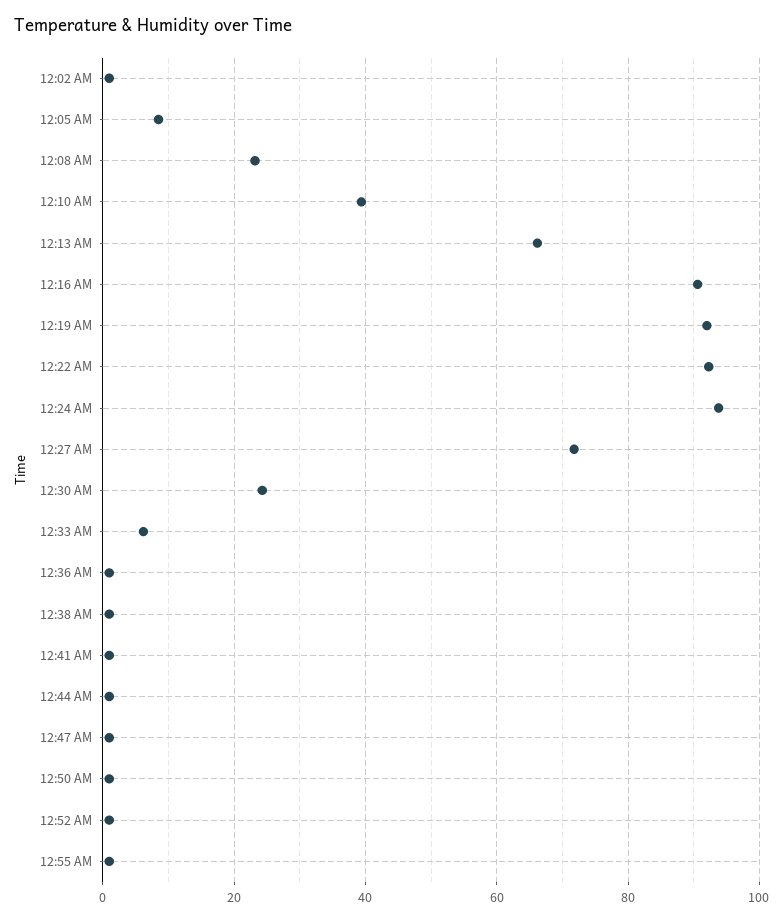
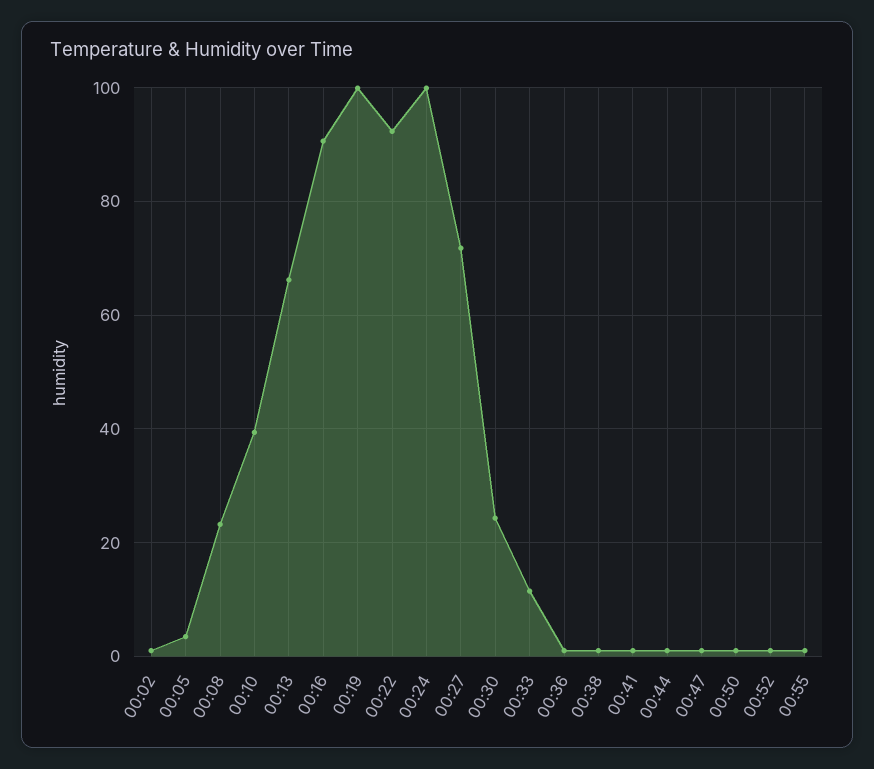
  {
    "12:02 AM": 2,
-   "12:05 AM": 8,
+   "12:05 AM": 4,
    "12:08 AM": 24,
    "12:10 AM": 40,
    "12:13 AM": 66,
    "12:16 AM": 90,
-   "12:19 AM": 92,
+   "12:19 AM": 100,
    "12:22 AM": 92,
-   "12:24 AM": 94,
+   "12:24 AM": 100,
    "12:27 AM": 72,
    "12:30 AM": 24,
-   "12:33 AM": 6,
+   "12:33 AM": 12,
    "12:36 AM": 2,
    "12:38 AM": 2,
    "12:41 AM": 2,
    "12:44 AM": 2,
    "12:47 AM": 2,
    "12:50 AM": 2,
    "12:52 AM": 2,
    "12:55 AM": 2
  }

